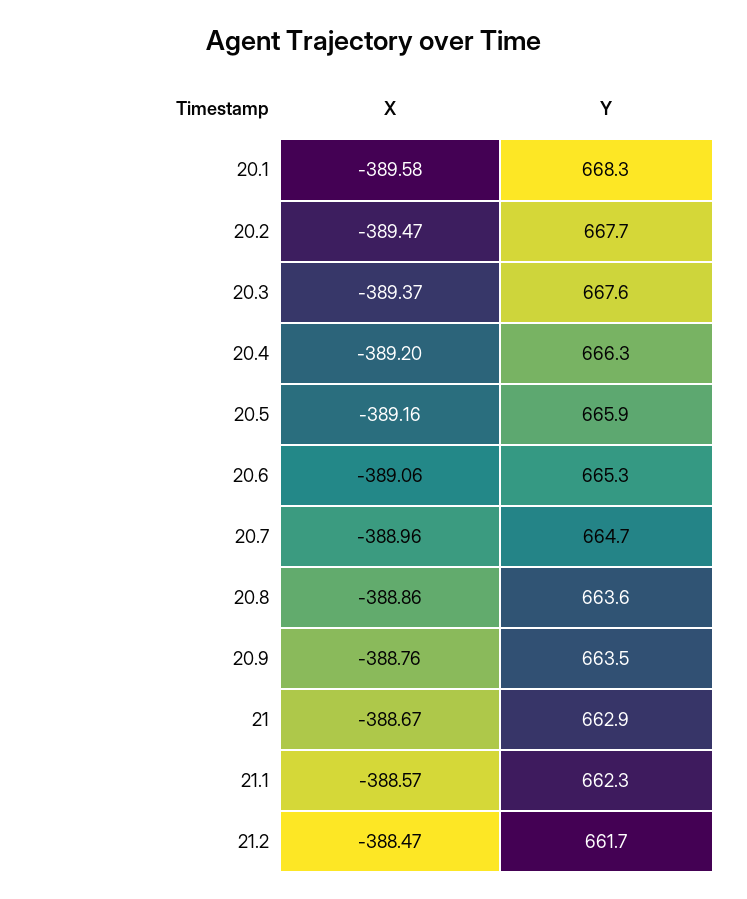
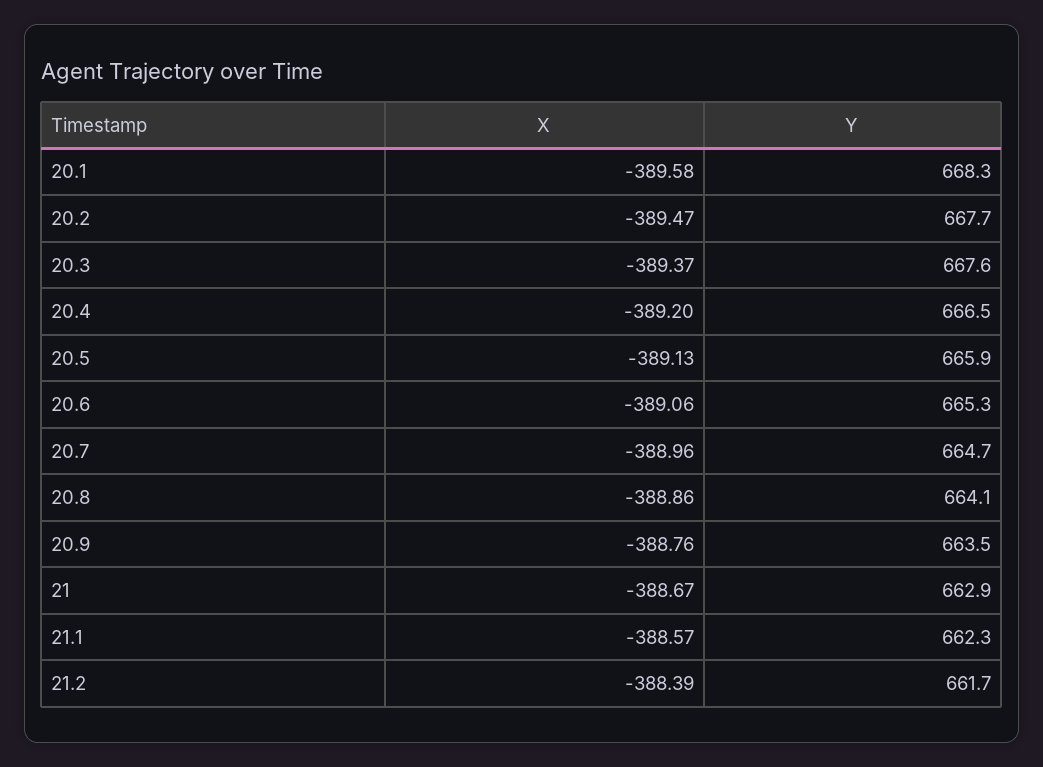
  {
    "X": {
      "20.1": -389.58,
      "20.2": -389.47,
      "20.3": -389.37,
      "20.4": -389.2,
-     "20.5": -389.16,
+     "20.5": -389.13,
      "20.6": -389.06,
      "20.7": -388.96,
      "20.8": -388.86,
      "20.9": -388.76,
      "21": -388.67,
      "21.1": -388.57,
-     "21.2": -388.47
+     "21.2": -388.39
    },
    "Y": {
      "20.1": 668.3,
      "20.2": 667.7,
      "20.3": 667.6,
-     "20.4": 666.3,
+     "20.4": 666.5,
      "20.5": 665.9,
      "20.6": 665.3,
      "20.7": 664.7,
-     "20.8": 663.6,
+     "20.8": 664.1,
      "20.9": 663.5,
      "21": 662.9,
      "21.1": 662.3,
      "21.2": 661.7
    }
  }

